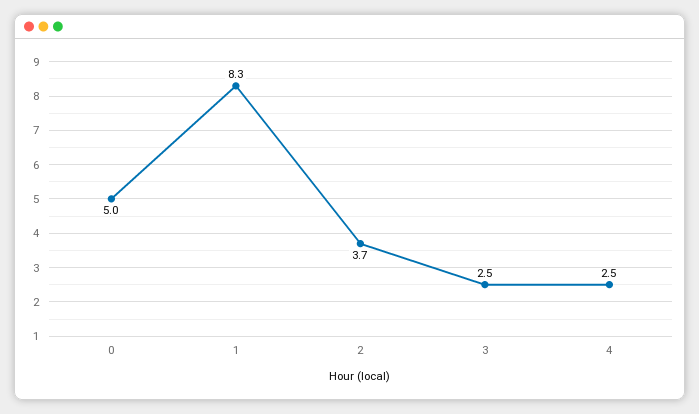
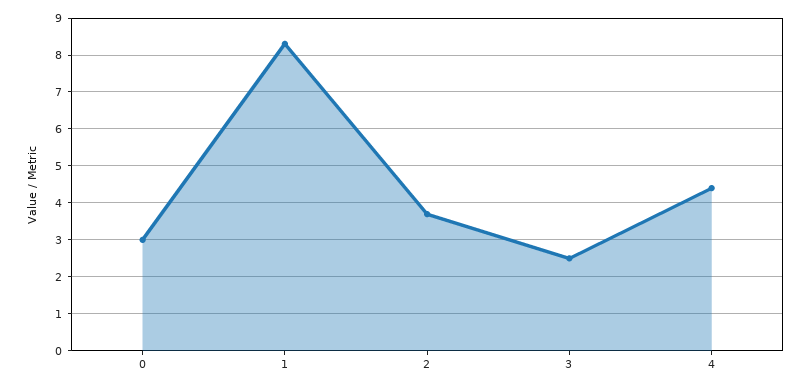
  {
-   "0": 5,
+   "0": 3,
    "1": 8.3,
    "2": 3.7,
    "3": 2.5,
-   "4": 2.5
+   "4": 4.5
  }

